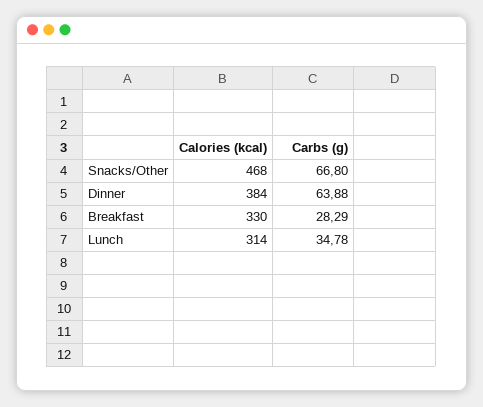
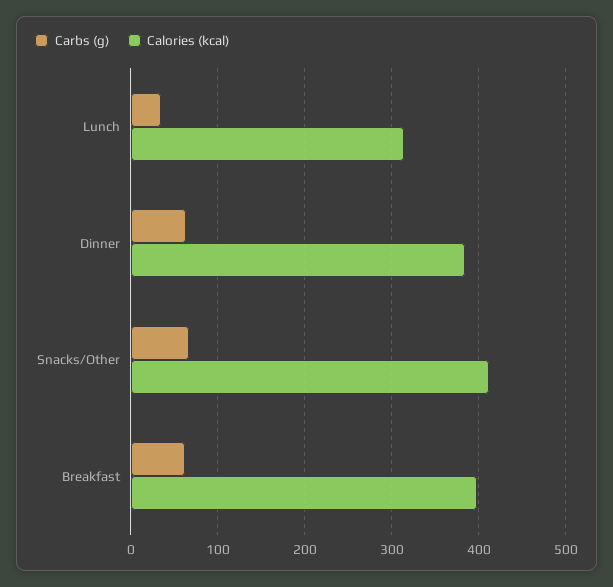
  {
    "Calories (kcal)": {
-     "Snacks/Other": 468,
+     "Snacks/Other": 410,
      "Dinner": 384,
-     "Breakfast": 330,
+     "Breakfast": 400,
      "Lunch": 314
    },
    "Carbs (g)": {
      "Snacks/Other": 66.8,
      "Dinner": 63.88,
-     "Breakfast": 28.29,
+     "Breakfast": 60,
      "Lunch": 34.78
    }
  }

